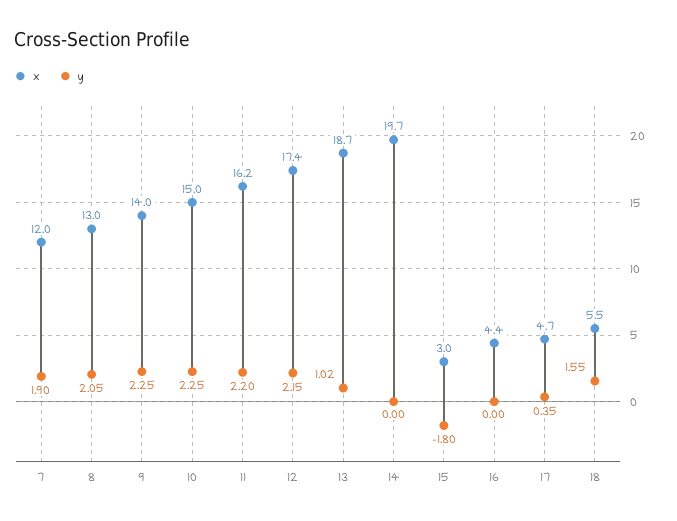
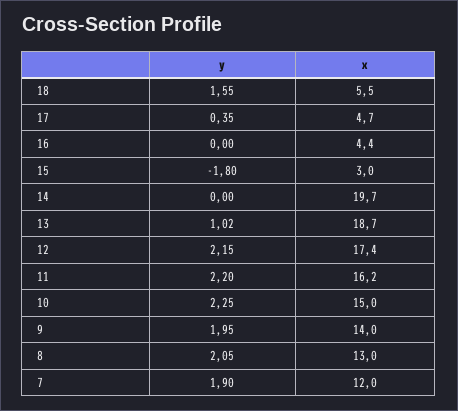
  {
    "x": {
      "7": 12,
      "8": 13,
      "9": 14,
      "10": 15,
      "11": 16.2,
      "12": 17.4,
      "13": 18.7,
      "14": 19.7,
      "15": 3,
      "16": 4.4,
      "17": 4.7,
      "18": 5.5
    },
    "y": {
      "7": 1.9,
      "8": 2.05,
-     "9": 2.25,
+     "9": 1.95,
      "10": 2.25,
      "11": 2.2,
      "12": 2.15,
      "13": 1.02,
      "14": 0,
      "15": -1.8,
      "16": 0,
      "17": 0.35,
      "18": 1.55
    }
  }

